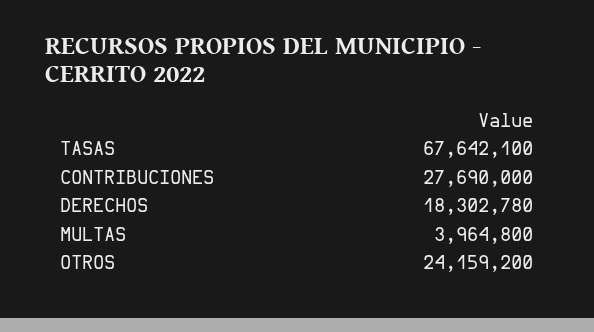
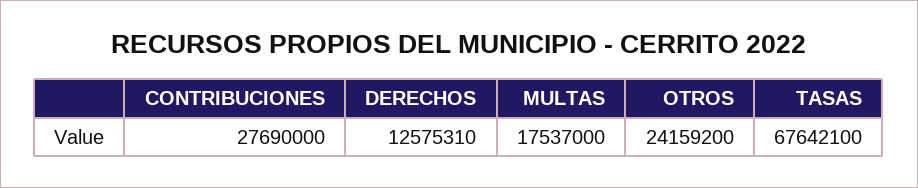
  {
    "TASAS": 67642100,
    "CONTRIBUCIONES": 27690000,
-   "DERECHOS": 18302780,
+   "DERECHOS": 12575310,
-   "MULTAS": 3964800,
+   "MULTAS": 17537000,
    "OTROS": 24159200
  }

